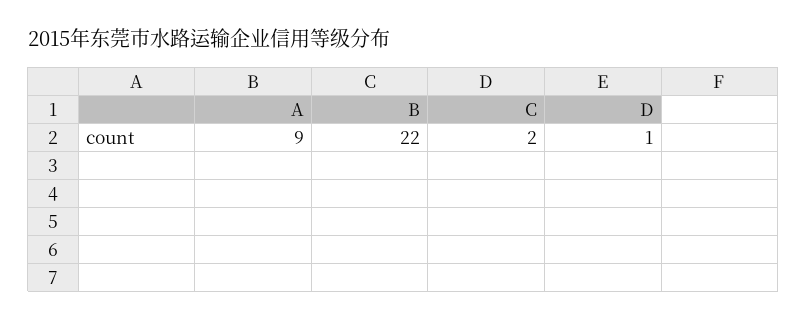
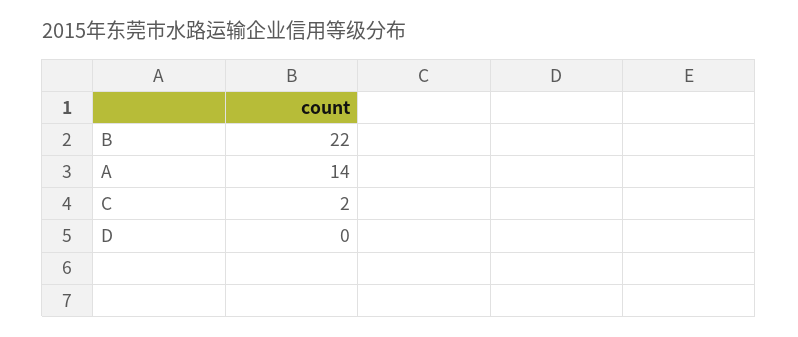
  {
-   "A": 9,
+   "A": 14,
    "B": 22,
    "C": 2,
-   "D": 1
+   "D": 0
  }

